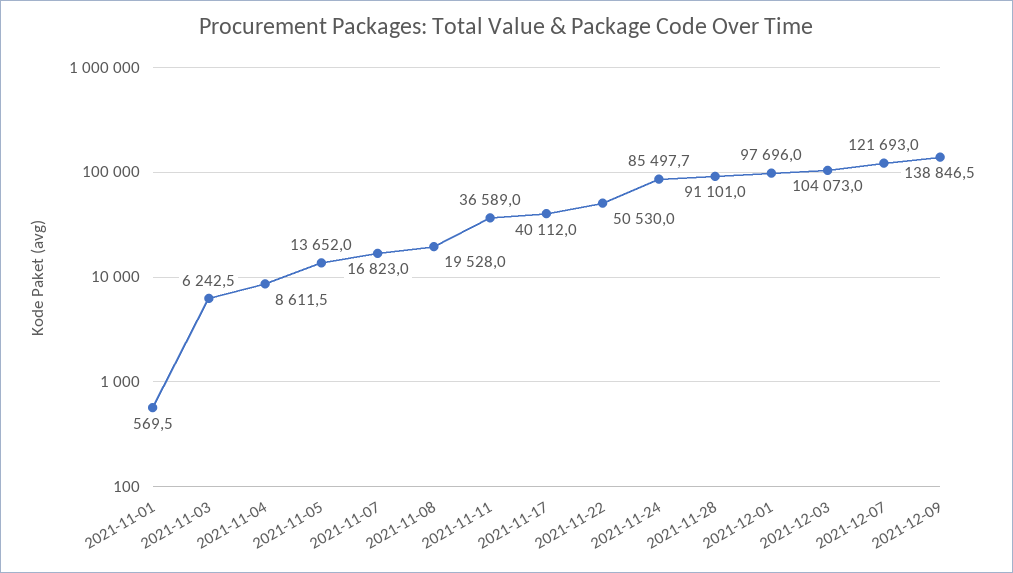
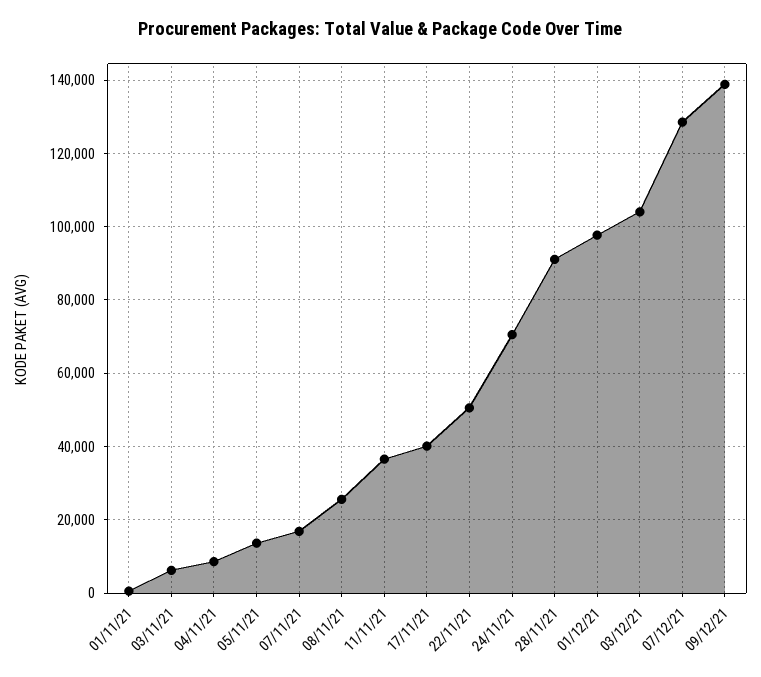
  {
    "2021-11-01": 569.5,
    "2021-11-03": 6242.5,
    "2021-11-04": 8611.5,
    "2021-11-05": 13652,
    "2021-11-07": 16823,
-   "2021-11-08": 19528,
+   "2021-11-08": 26000,
    "2021-11-11": 36589,
    "2021-11-17": 40112,
    "2021-11-22": 50530,
-   "2021-11-24": 85497.7,
+   "2021-11-24": 70000,
    "2021-11-28": 91101,
    "2021-12-01": 97696,
    "2021-12-03": 104073,
-   "2021-12-07": 121693,
+   "2021-12-07": 128000,
    "2021-12-09": 138846.5
  }

